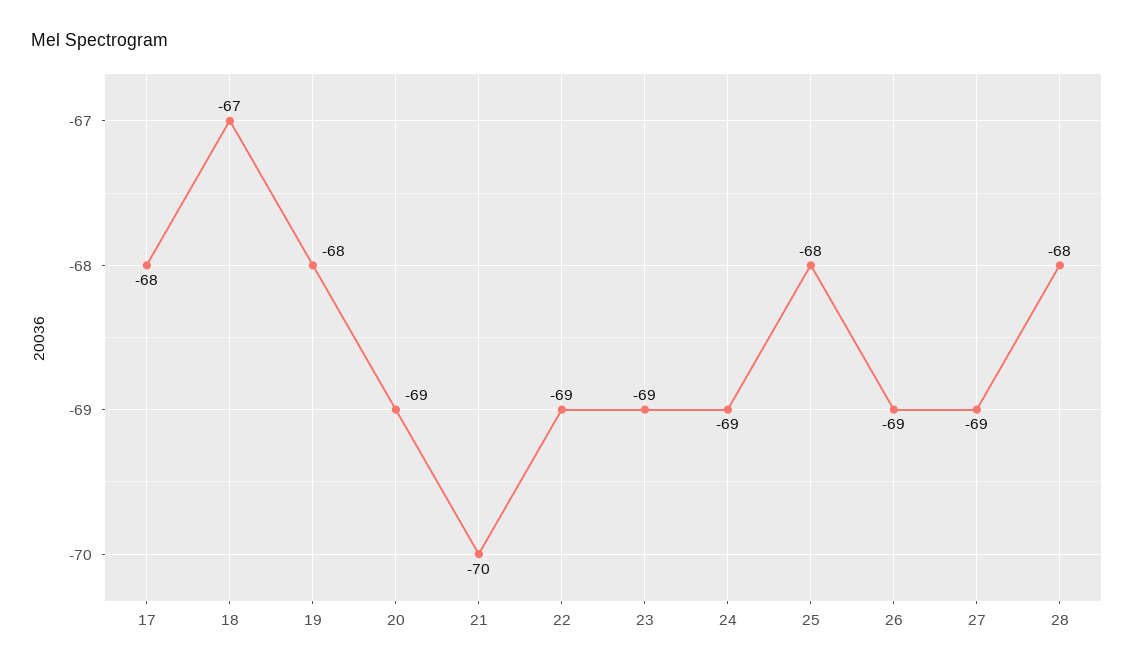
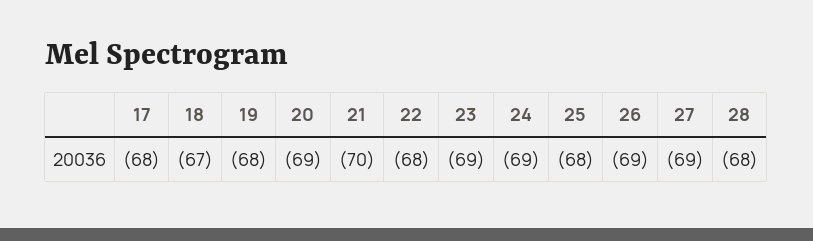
  {
    "17": -68,
    "18": -67,
    "19": -68,
    "20": -69,
    "21": -70,
-   "22": -69,
+   "22": -68,
    "23": -69,
    "24": -69,
    "25": -68,
    "26": -69,
    "27": -69,
    "28": -68
  }

